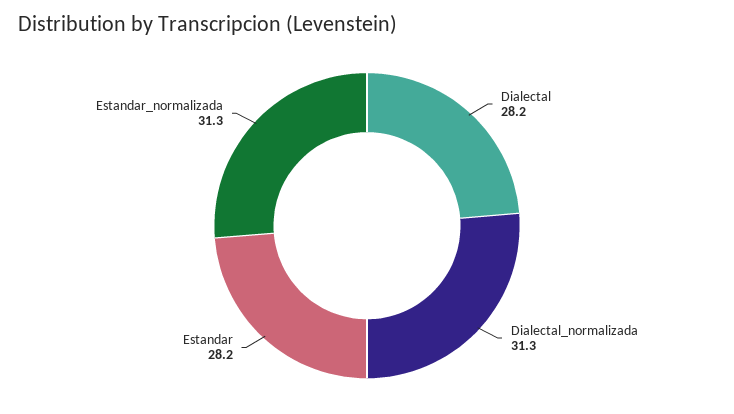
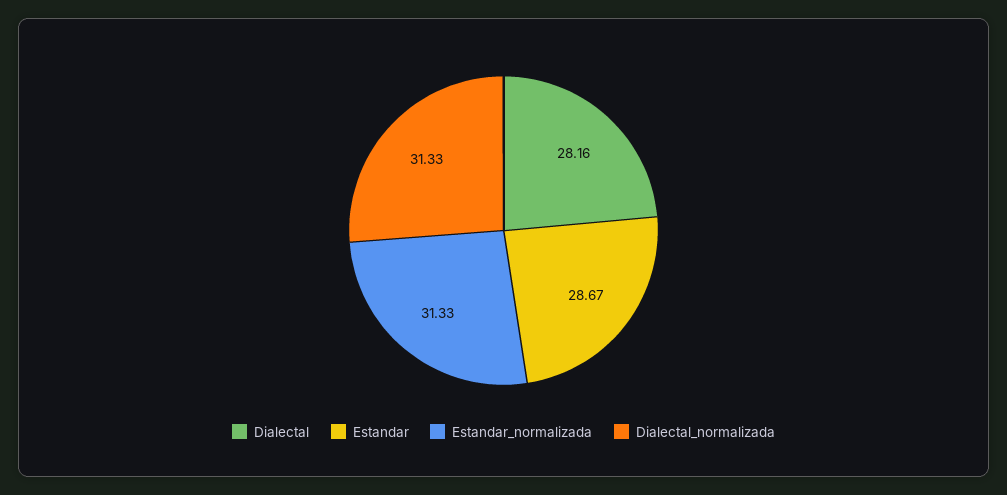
  {
    "Dialectal": 28.16,
    "Dialectal_normalizada": 31.33,
-   "Estandar": 28.2,
+   "Estandar": 28.67,
    "Estandar_normalizada": 31.33
  }

